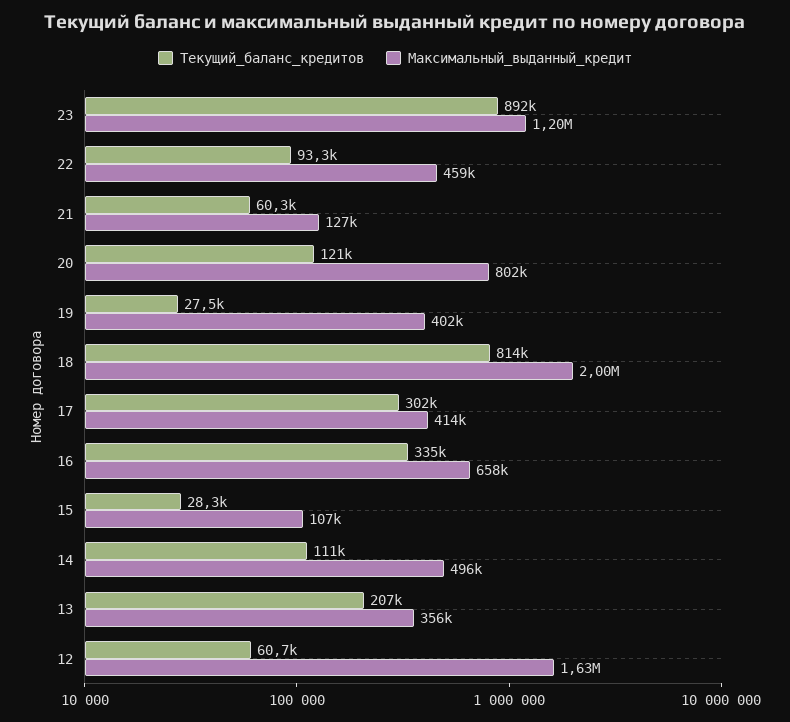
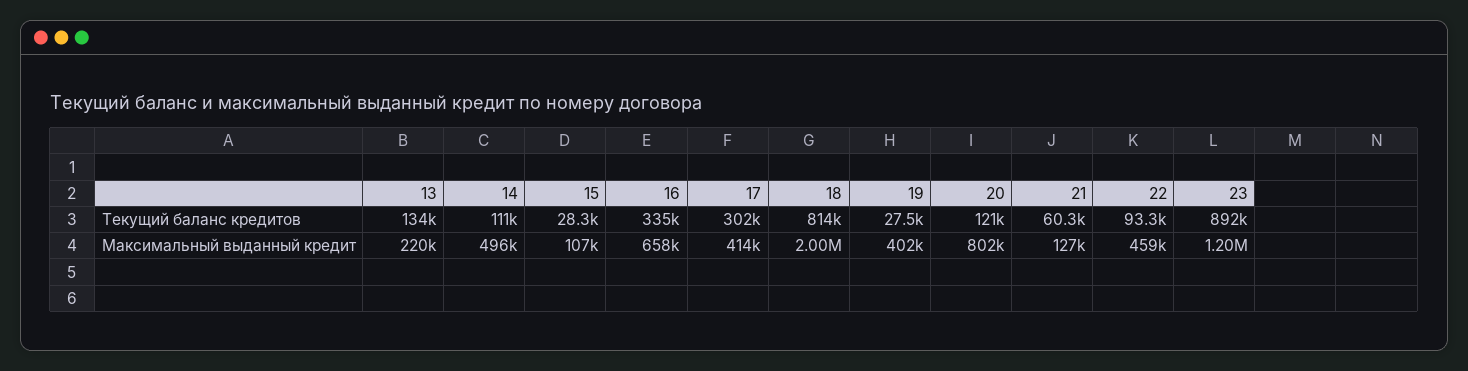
  {
    "Текущий_баланс_кредитов": {
      "23": 892000,
      "22": 93300,
      "21": 60300,
      "20": 121000,
      "19": 27500,
      "18": 814000,
      "17": 302000,
      "16": 335000,
      "15": 28300,
      "14": 111000,
-     "13": 207000,
+     "13": 134000
-     "12": 60700
    },
    "Максимальный_выданный_кредит": {
      "23": 1200000,
      "22": 459000,
      "21": 127000,
      "20": 802000,
      "19": 402000,
      "18": 2000000,
      "17": 414000,
      "16": 658000,
      "15": 107000,
      "14": 496000,
-     "13": 356000,
+     "13": 220000
-     "12": 1630000
    }
  }

